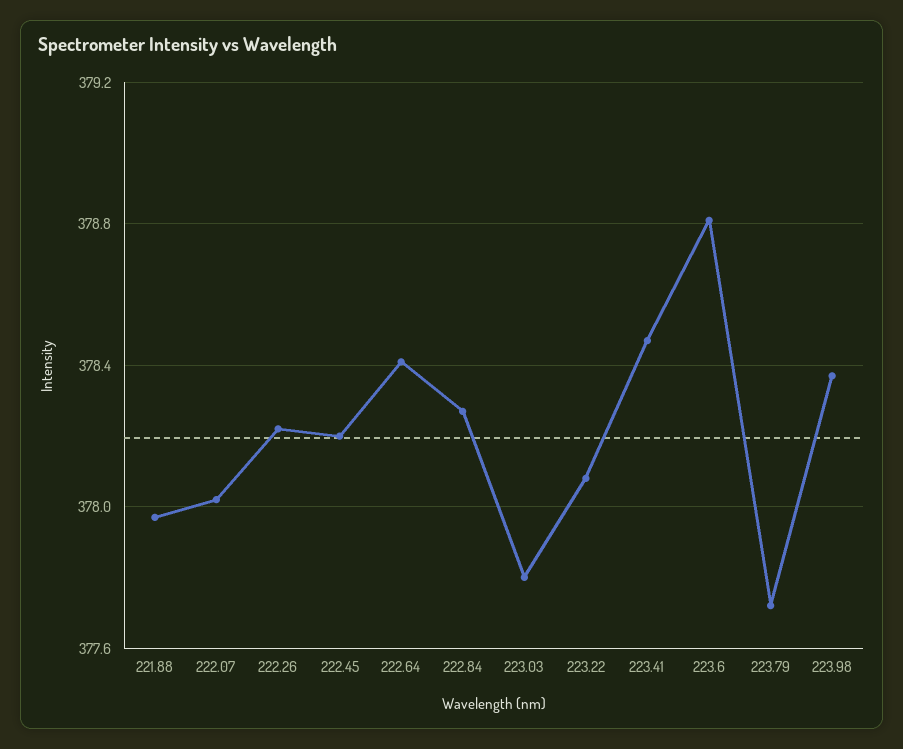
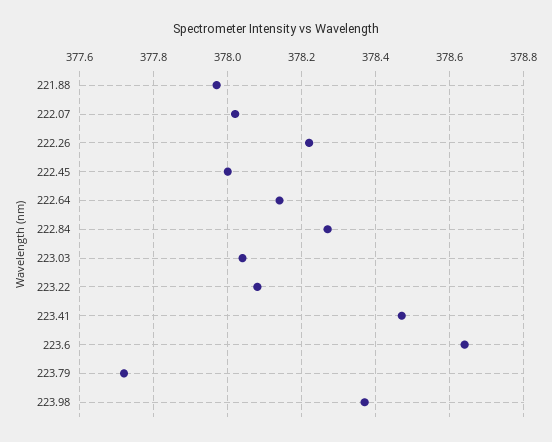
  {
    "221.88": 377.95,
    "222.07": 378,
    "222.26": 378.2,
-   "222.45": 378.2,
+   "222.45": 378,
-   "222.64": 378.4,
+   "222.64": 378.15,
    "222.84": 378.25,
-   "223.03": 377.8,
+   "223.03": 378.05,
    "223.22": 378.1,
    "223.41": 378.45,
-   "223.6": 378.8,
+   "223.6": 378.65,
    "223.79": 377.7,
    "223.98": 378.35
  }

